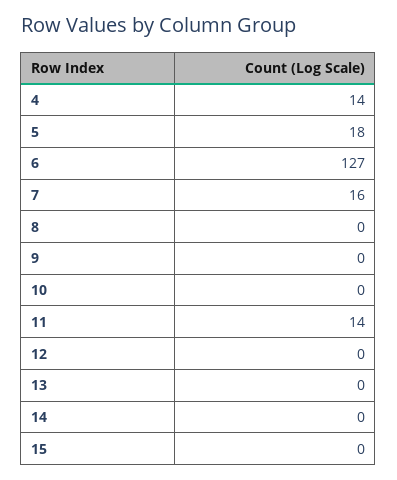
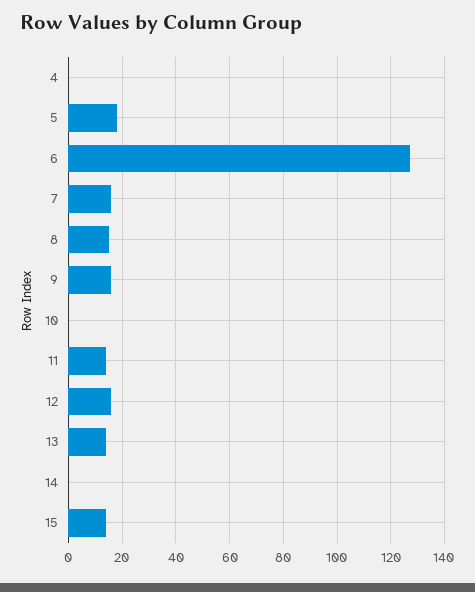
  {
-   "4": 14,
+   "4": 0,
    "5": 18,
    "6": 127,
    "7": 16,
-   "8": 0,
+   "8": 15,
-   "9": 0,
+   "9": 15,
    "10": 0,
    "11": 14,
-   "12": 0,
+   "12": 15,
-   "13": 0,
+   "13": 15,
    "14": 0,
-   "15": 0
+   "15": 15
  }

